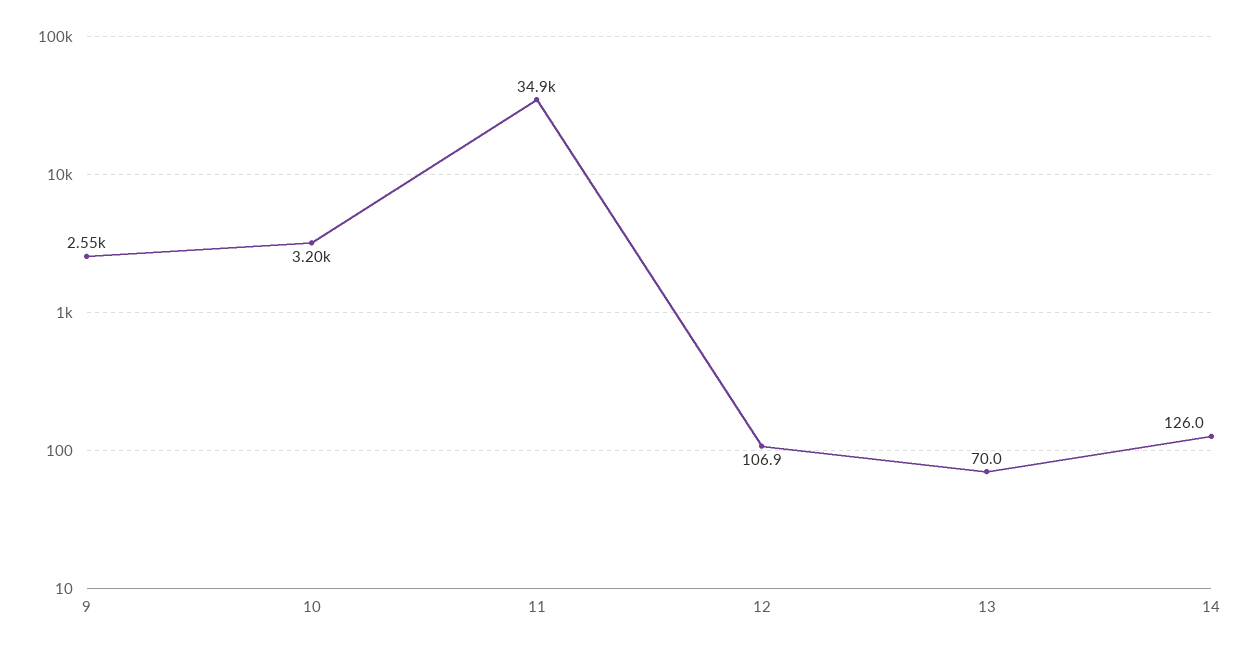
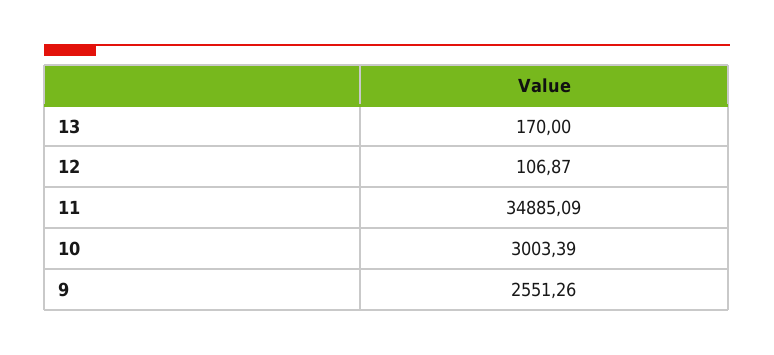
  {
    "9": 2551.26,
-   "10": 3200,
+   "10": 3003.39,
    "11": 34885.09,
    "12": 106.87,
-   "13": 70,
+   "13": 170
-   "14": 126
  }

